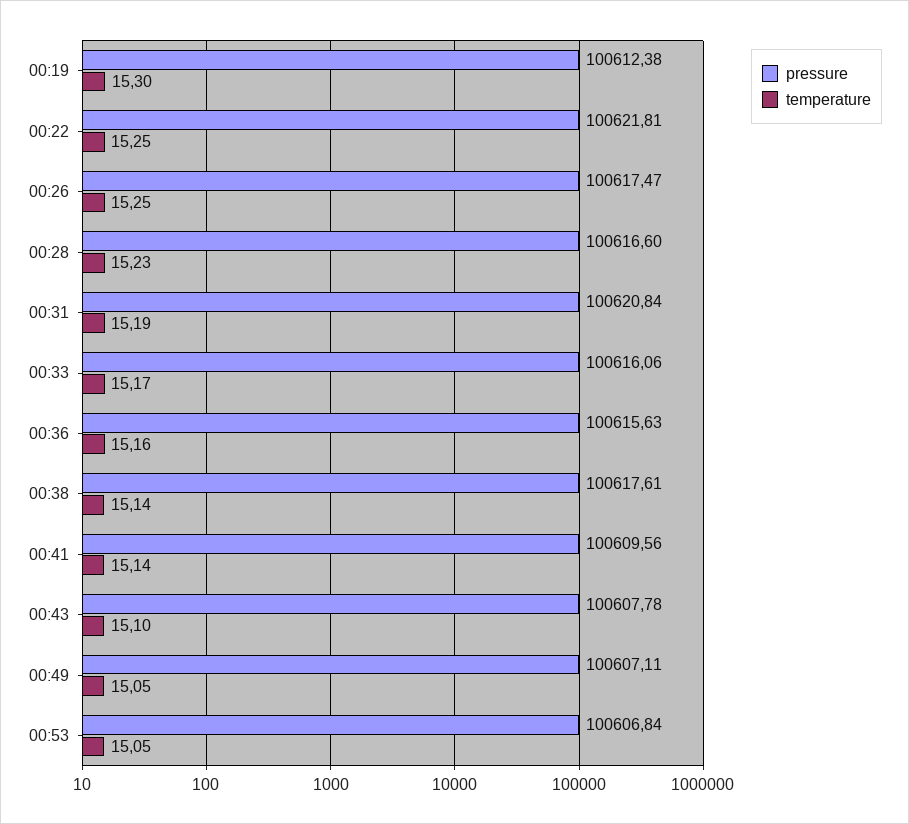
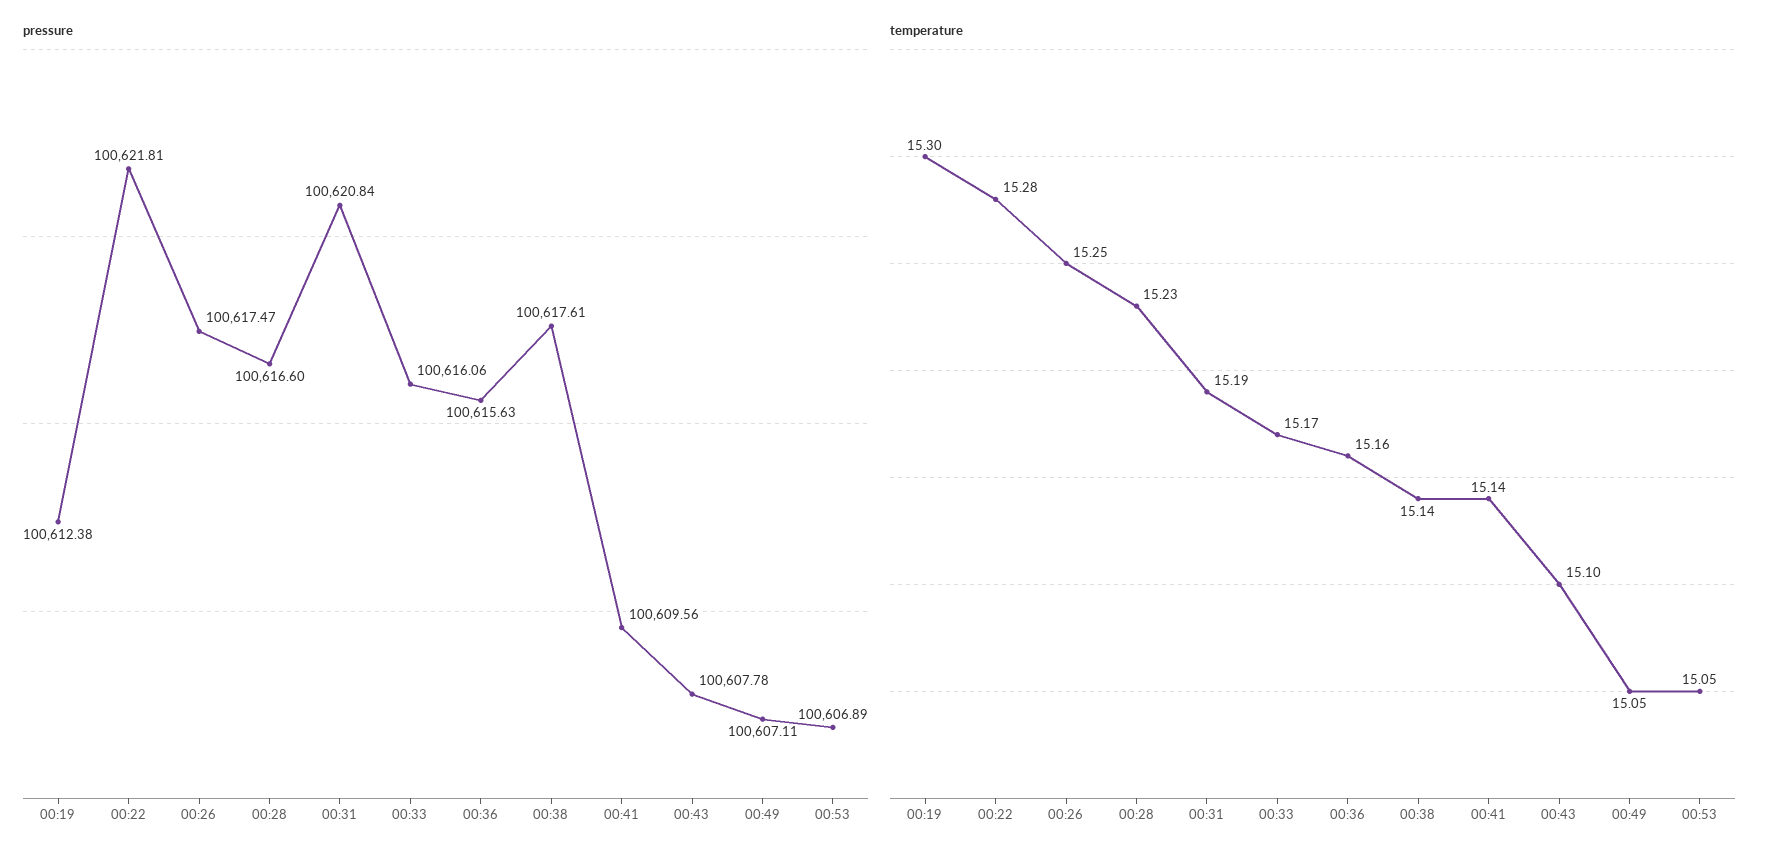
  {
    "pressure": {
      "00:19": 100612.38,
      "00:22": 100621.81,
      "00:26": 100617.47,
      "00:28": 100616.6,
      "00:31": 100620.84,
      "00:33": 100616.06,
      "00:36": 100615.63,
      "00:38": 100617.61,
      "00:41": 100609.56,
      "00:43": 100607.78,
      "00:49": 100607.11,
-     "00:53": 100606.84
+     "00:53": 100606.89
    },
    "temperature": {
      "00:19": 15.3,
-     "00:22": 15.25,
+     "00:22": 15.28,
      "00:26": 15.25,
      "00:28": 15.23,
      "00:31": 15.19,
      "00:33": 15.17,
      "00:36": 15.16,
      "00:38": 15.14,
      "00:41": 15.14,
      "00:43": 15.1,
      "00:49": 15.05,
      "00:53": 15.05
    }
  }

